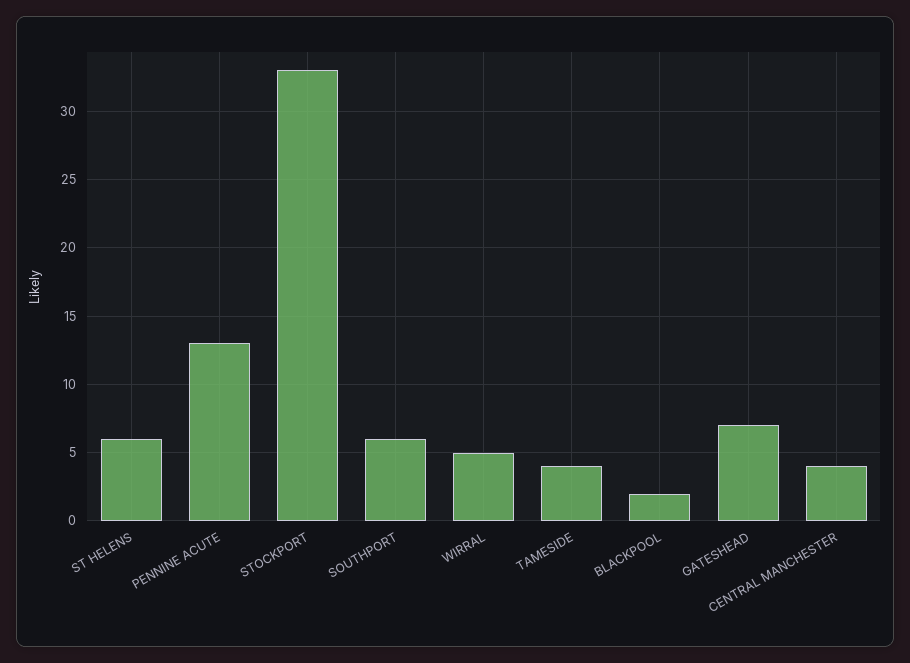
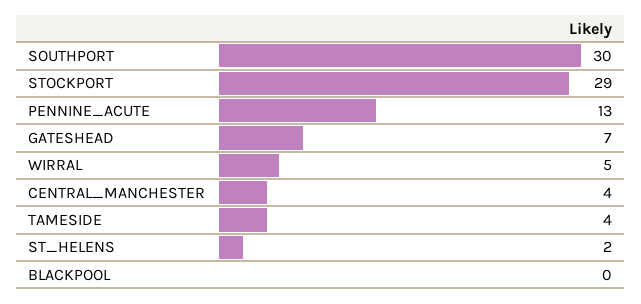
  {
-   "ST HELENS": 6,
+   "ST HELENS": 2,
    "PENNINE ACUTE": 13,
-   "STOCKPORT": 33,
+   "STOCKPORT": 29,
-   "SOUTHPORT": 6,
+   "SOUTHPORT": 30,
    "WIRRAL": 5,
    "TAMESIDE": 4,
-   "BLACKPOOL": 2,
+   "BLACKPOOL": 0,
    "GATESHEAD": 7,
    "CENTRAL MANCHESTER": 4
  }

